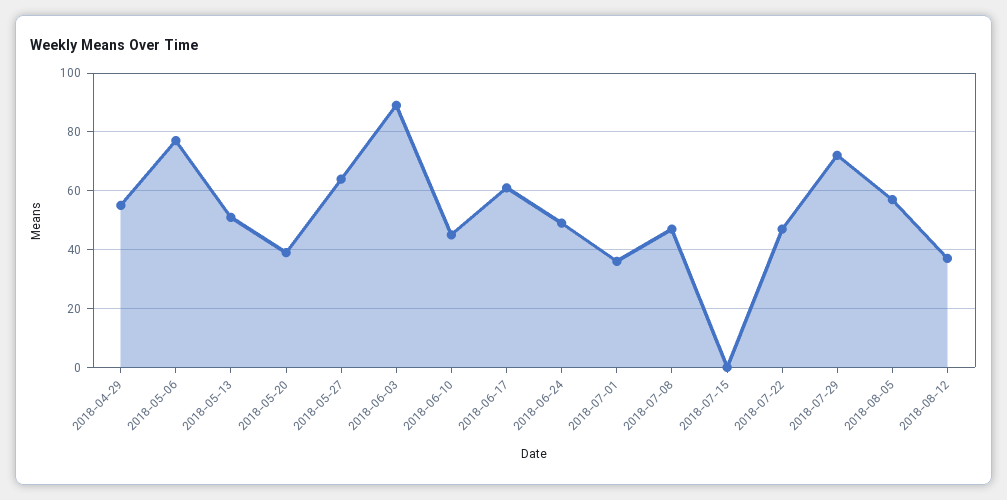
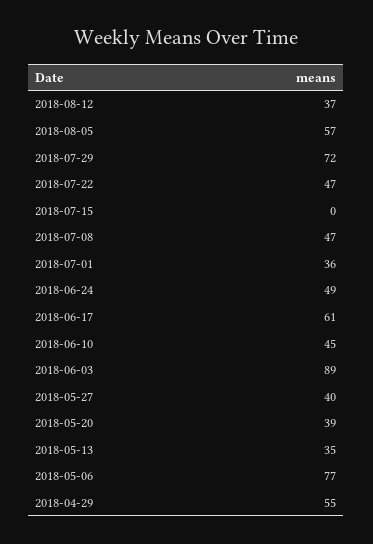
  {
    "2018-04-29": 55,
    "2018-05-06": 77,
-   "2018-05-13": 50,
+   "2018-05-13": 35,
    "2018-05-20": 39,
-   "2018-05-27": 65,
+   "2018-05-27": 40,
    "2018-06-03": 89,
    "2018-06-10": 45,
    "2018-06-17": 61,
    "2018-06-24": 49,
    "2018-07-01": 36,
    "2018-07-08": 47,
    "2018-07-15": 0,
    "2018-07-22": 47,
    "2018-07-29": 72,
    "2018-08-05": 57,
    "2018-08-12": 37
  }

